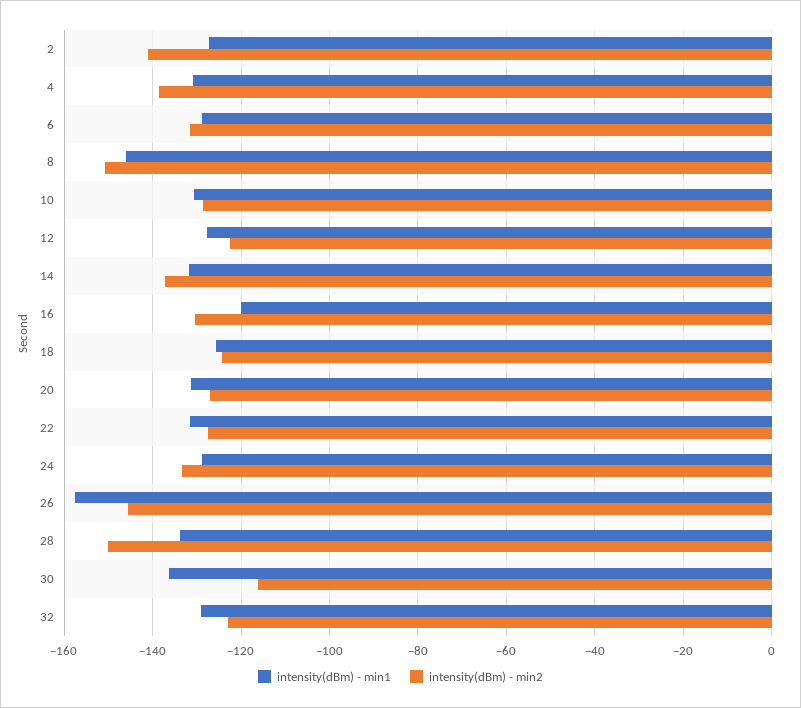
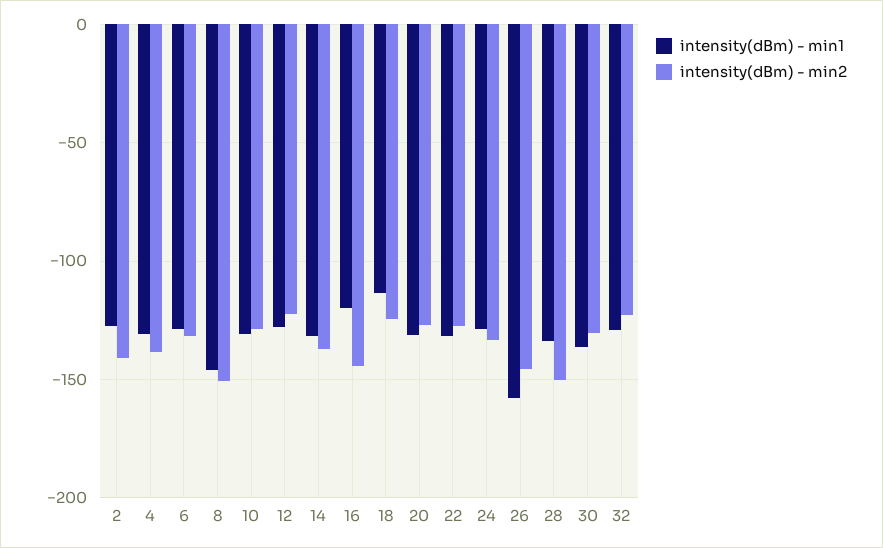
  {
    "intensity(dBm) - min1": {
      "2": -128,
      "4": -130,
      "6": -128,
      "8": -146,
      "10": -130,
      "12": -128,
      "14": -132,
      "16": -120,
-     "18": -126,
+     "18": -115,
      "20": -132,
      "22": -132,
      "24": -128,
      "26": -158,
      "28": -134,
      "30": -136,
      "32": -130
    },
    "intensity(dBm) - min2": {
      "2": -142,
      "4": -138,
      "6": -132,
      "8": -150,
      "10": -128,
      "12": -122,
      "14": -138,
-     "16": -130,
+     "16": -145,
      "18": -124,
      "20": -128,
      "22": -128,
      "24": -134,
      "26": -146,
      "28": -150,
-     "30": -116,
+     "30": -130,
      "32": -122
    }
  }

